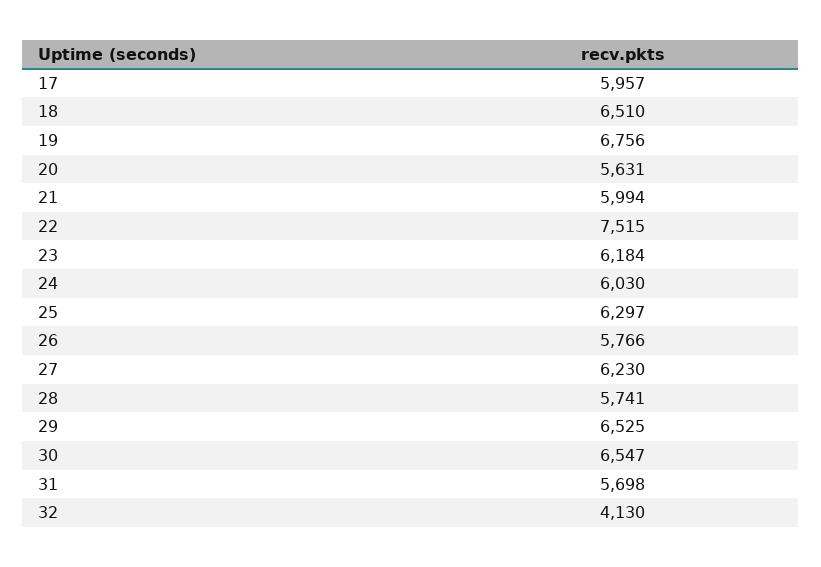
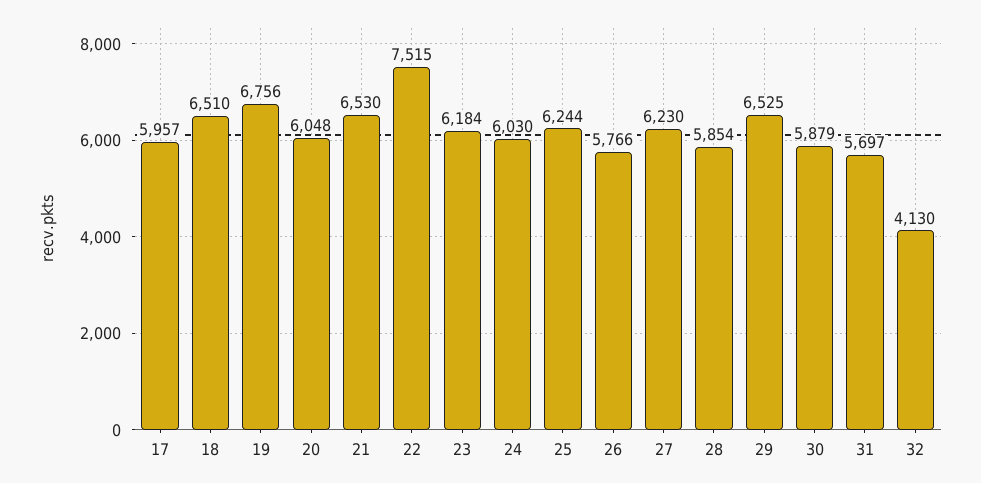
  {
    "17": 5957,
    "18": 6510,
    "19": 6756,
-   "20": 5631,
+   "20": 6048,
-   "21": 5994,
+   "21": 6530,
    "22": 7515,
    "23": 6184,
    "24": 6030,
-   "25": 6297,
+   "25": 6244,
    "26": 5766,
    "27": 6230,
-   "28": 5741,
+   "28": 5854,
    "29": 6525,
-   "30": 6547,
+   "30": 5879,
-   "31": 5698,
+   "31": 5697,
    "32": 4130
  }

